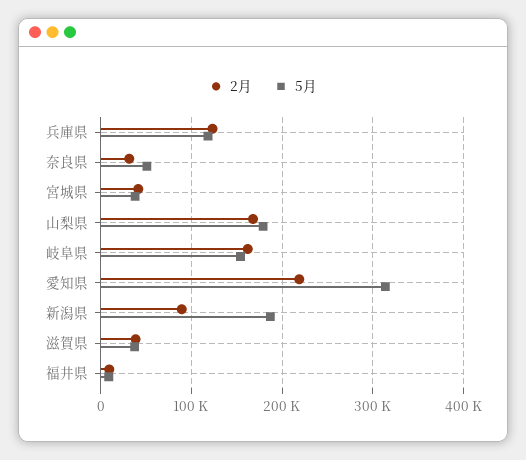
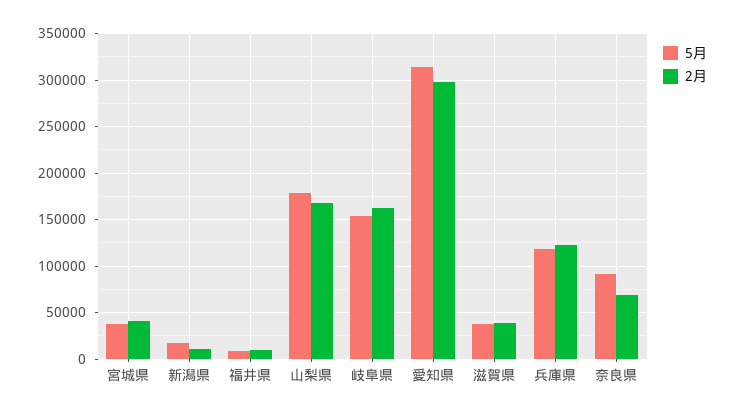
  {
    "2月": {
      "兵庫県": 120000,
-     "奈良県": 30000,
+     "奈良県": 70000,
      "宮城県": 40000,
      "山梨県": 170000,
      "岐阜県": 160000,
-     "愛知県": 220000,
+     "愛知県": 300000,
-     "新潟県": 90000,
+     "新潟県": 10000,
      "滋賀県": 40000,
      "福井県": 10000
    },
    "5月": {
      "兵庫県": 120000,
-     "奈良県": 50000,
+     "奈良県": 90000,
      "宮城県": 40000,
      "山梨県": 180000,
      "岐阜県": 150000,
      "愛知県": 310000,
-     "新潟県": 190000,
+     "新潟県": 20000,
      "滋賀県": 40000,
      "福井県": 10000
    }
  }

